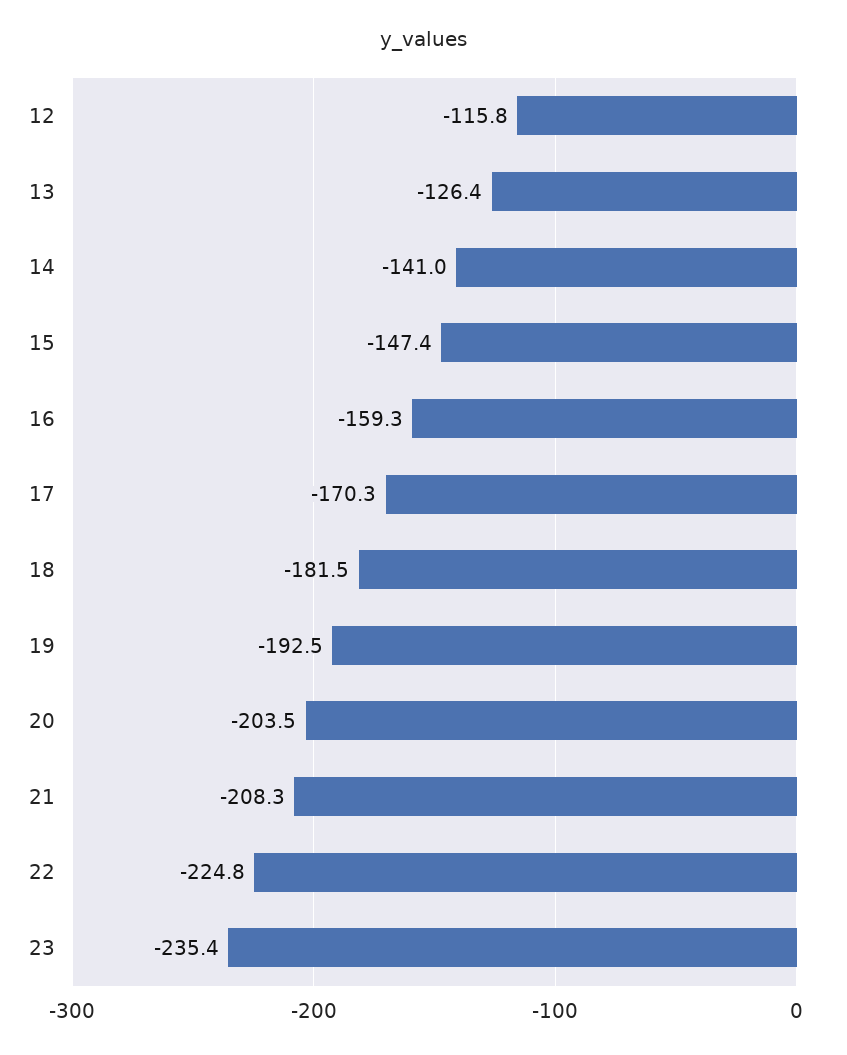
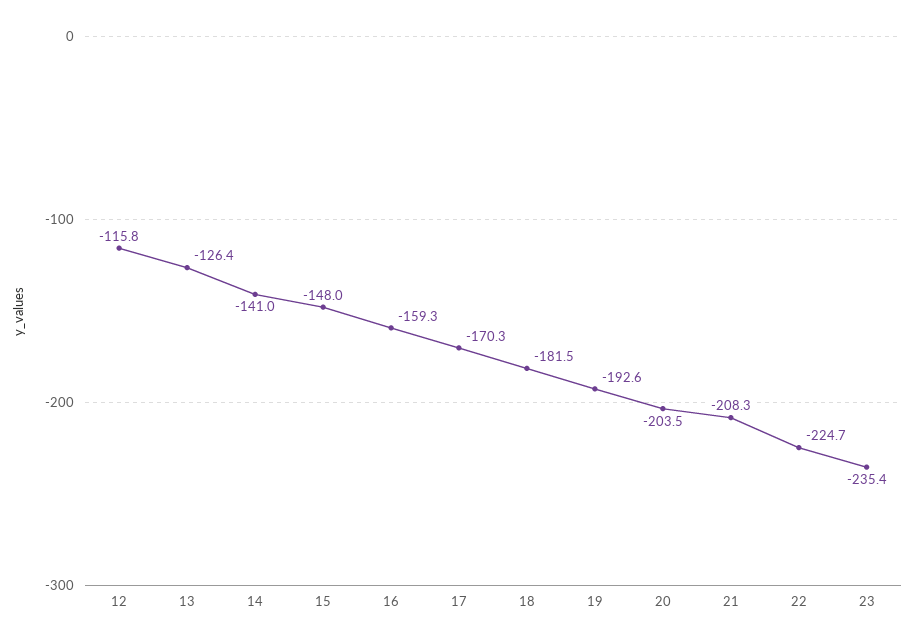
  {
    "12": -115.8,
    "13": -126.4,
    "14": -141,
-   "15": -147.4,
+   "15": -148,
    "16": -159.3,
    "17": -170.3,
    "18": -181.5,
-   "19": -192.5,
+   "19": -192.6,
    "20": -203.5,
    "21": -208.3,
-   "22": -224.8,
+   "22": -224.7,
    "23": -235.4
  }

